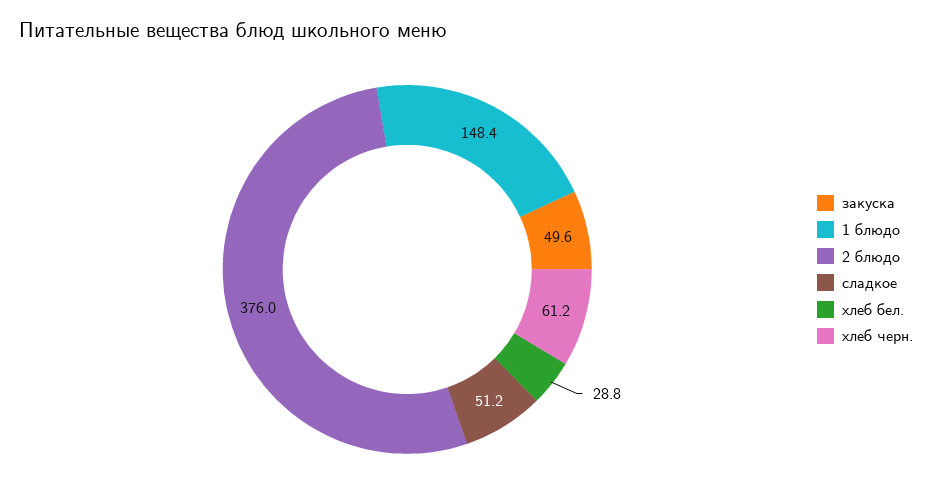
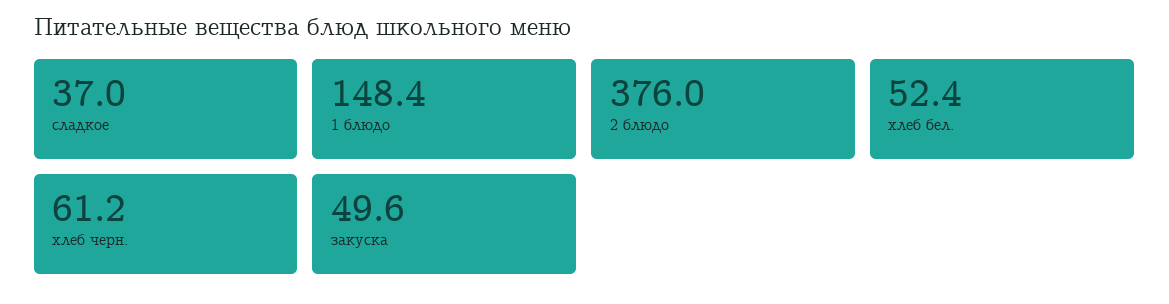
  {
    "закуска": 49.6,
    "1 блюдо": 148.4,
    "2 блюдо": 376,
-   "сладкое": 51.2,
+   "сладкое": 37,
-   "хлеб бел.": 28.8,
+   "хлеб бел.": 52.4,
    "хлеб черн.": 61.2
  }

